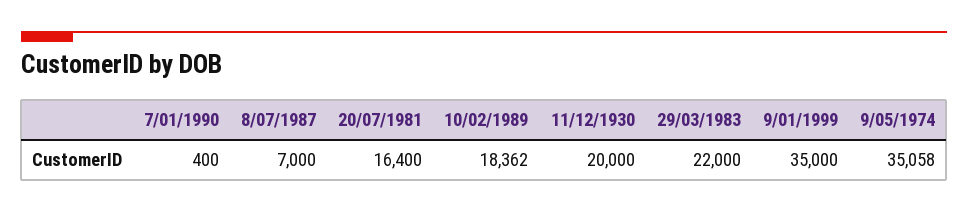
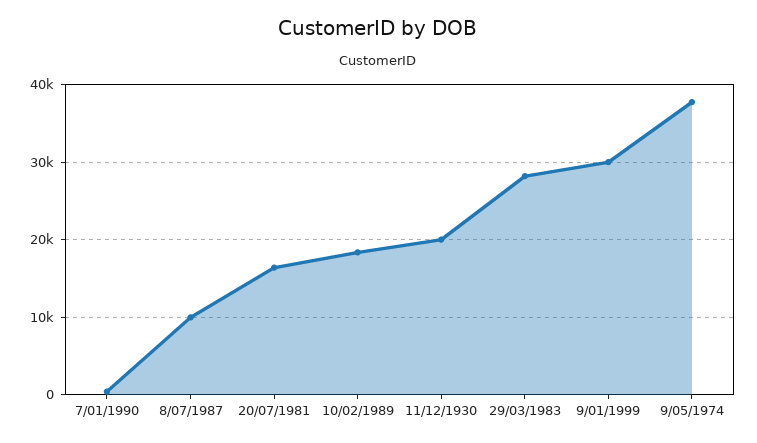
  {
    "7/01/1990": 400,
-   "8/07/1987": 7000,
+   "8/07/1987": 10000,
    "20/07/1981": 16400,
    "10/02/1989": 18362,
    "11/12/1930": 20000,
-   "29/03/1983": 22000,
+   "29/03/1983": 28000,
-   "9/01/1999": 35000,
+   "9/01/1999": 30000,
-   "9/05/1974": 35058
+   "9/05/1974": 38000
  }

